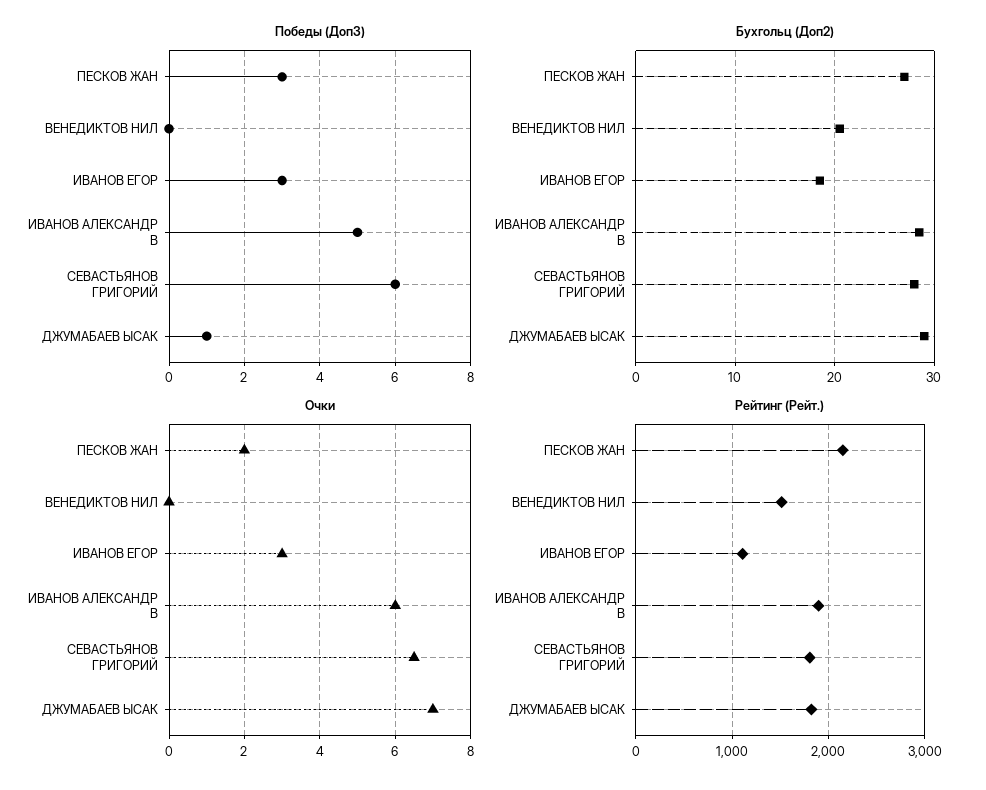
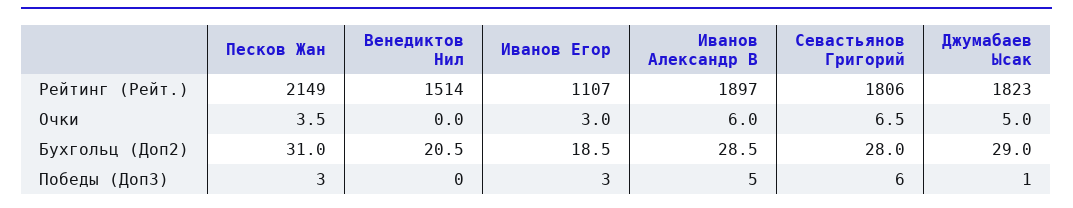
  {
    "Победы (Доп3)": {
      "ПЕСКОВ ЖАН": 3,
      "ВЕНЕДИКТОВ НИЛ": 0,
      "ИВАНОВ ЕГОР": 3,
      "ИВАНОВ АЛЕКСАНДР В": 5,
      "СЕВАСТЬЯНОВ ГРИГОРИЙ": 6,
      "ДЖУМАБАЕВ ЫСАК": 1
    },
    "Бухгольц (Доп2)": {
-     "ПЕСКОВ ЖАН": 27,
+     "ПЕСКОВ ЖАН": 31,
      "ВЕНЕДИКТОВ НИЛ": 20.5,
      "ИВАНОВ ЕГОР": 18.5,
      "ИВАНОВ АЛЕКСАНДР В": 28.5,
      "СЕВАСТЬЯНОВ ГРИГОРИЙ": 28,
      "ДЖУМАБАЕВ ЫСАК": 29
    },
    "Очки": {
-     "ПЕСКОВ ЖАН": 2,
+     "ПЕСКОВ ЖАН": 3.5,
      "ВЕНЕДИКТОВ НИЛ": 0,
      "ИВАНОВ ЕГОР": 3,
      "ИВАНОВ АЛЕКСАНДР В": 6,
      "СЕВАСТЬЯНОВ ГРИГОРИЙ": 6.5,
-     "ДЖУМАБАЕВ ЫСАК": 7
+     "ДЖУМАБАЕВ ЫСАК": 5
    },
    "Рейтинг (Рейт.)": {
      "ПЕСКОВ ЖАН": 2149,
      "ВЕНЕДИКТОВ НИЛ": 1514,
      "ИВАНОВ ЕГОР": 1107,
      "ИВАНОВ АЛЕКСАНДР В": 1897,
      "СЕВАСТЬЯНОВ ГРИГОРИЙ": 1806,
      "ДЖУМАБАЕВ ЫСАК": 1823
    }
  }

